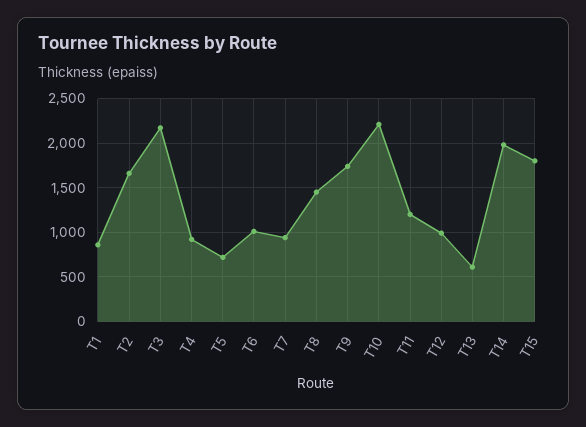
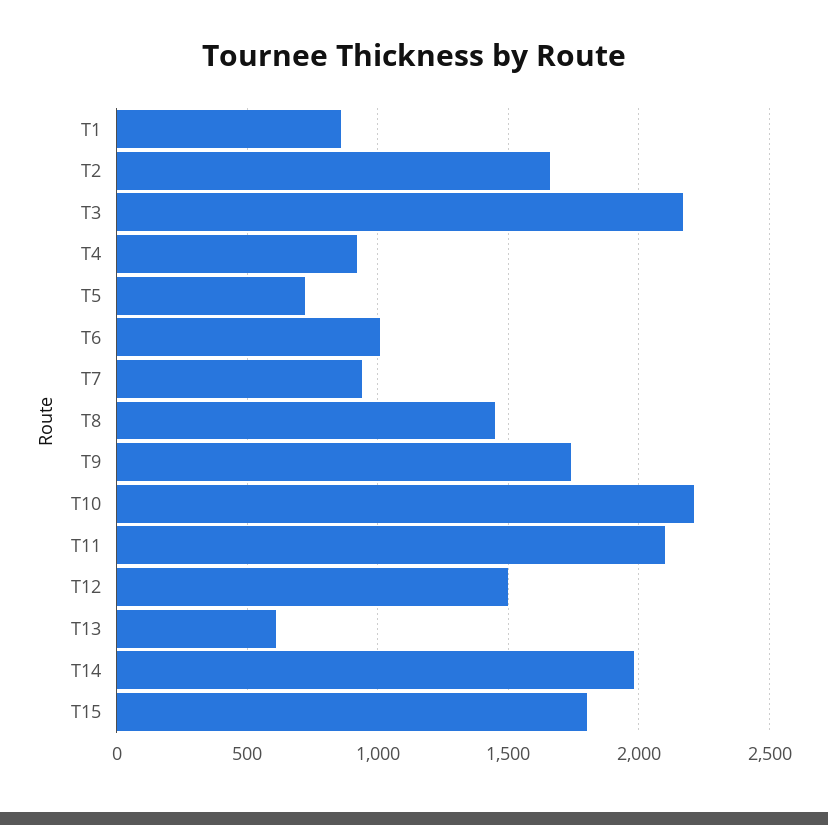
  {
    "T1": 850,
    "T2": 1650,
    "T3": 2150,
    "T4": 900,
    "T5": 700,
    "T6": 1000,
    "T7": 950,
    "T8": 1450,
    "T9": 1750,
    "T10": 2200,
-   "T11": 1200,
+   "T11": 2100,
-   "T12": 1000,
+   "T12": 1500,
    "T13": 600,
    "T14": 2000,
    "T15": 1800
  }

